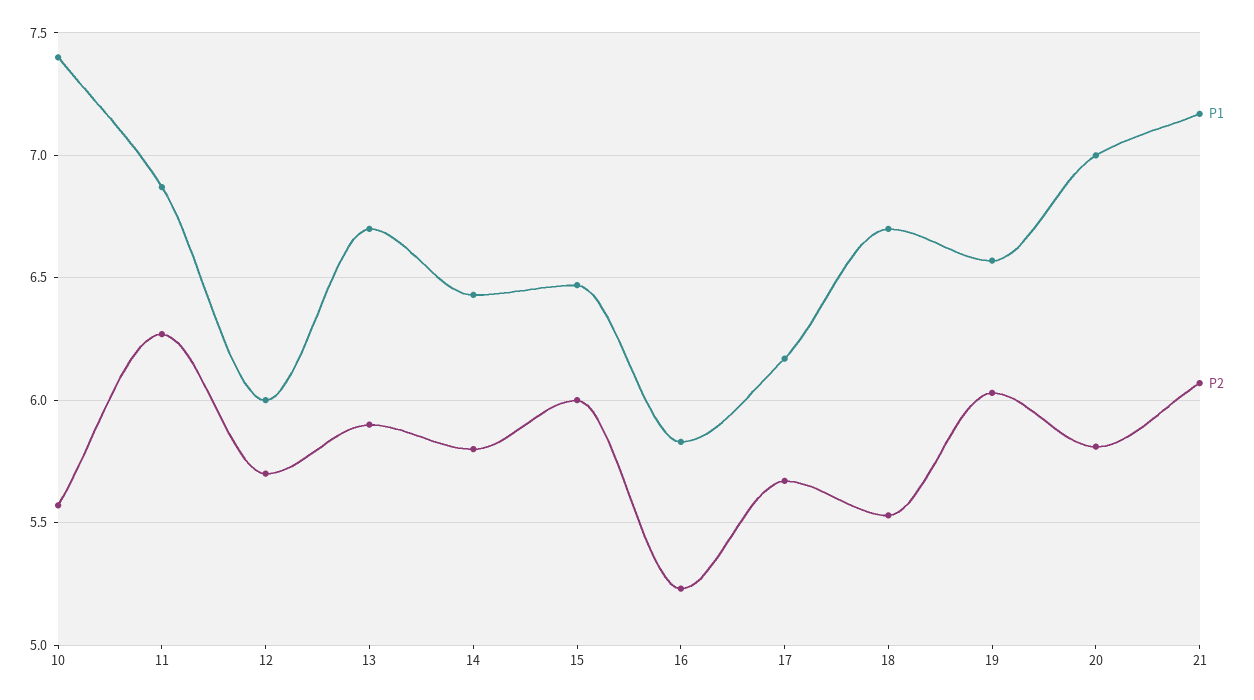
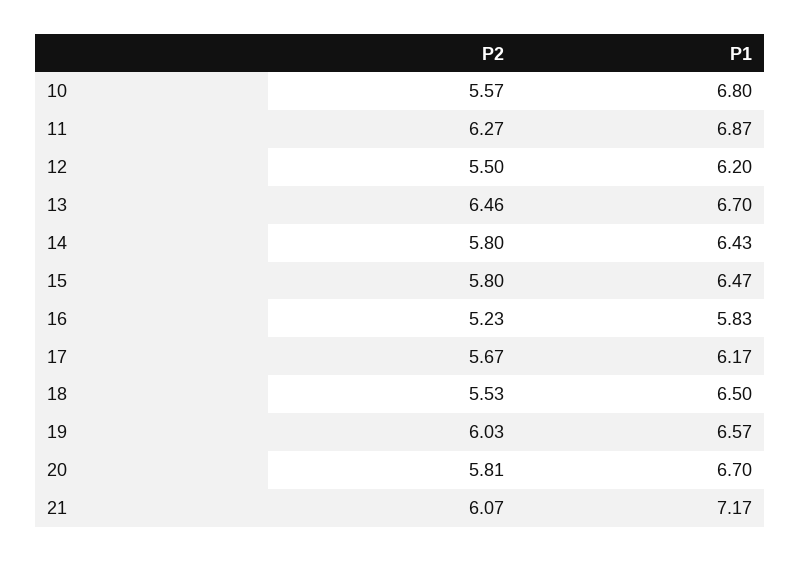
  {
    "P1": {
-     "10": 7.4,
+     "10": 6.8,
      "11": 6.87,
-     "12": 6,
+     "12": 6.2,
      "13": 6.7,
      "14": 6.43,
      "15": 6.47,
      "16": 5.83,
      "17": 6.17,
-     "18": 6.7,
+     "18": 6.5,
      "19": 6.57,
-     "20": 7,
+     "20": 6.7,
      "21": 7.17
    },
    "P2": {
      "10": 5.57,
      "11": 6.27,
-     "12": 5.7,
+     "12": 5.5,
-     "13": 5.9,
+     "13": 6.46,
      "14": 5.8,
-     "15": 6,
+     "15": 5.8,
      "16": 5.23,
      "17": 5.67,
      "18": 5.53,
      "19": 6.03,
      "20": 5.81,
      "21": 6.07
    }
  }

